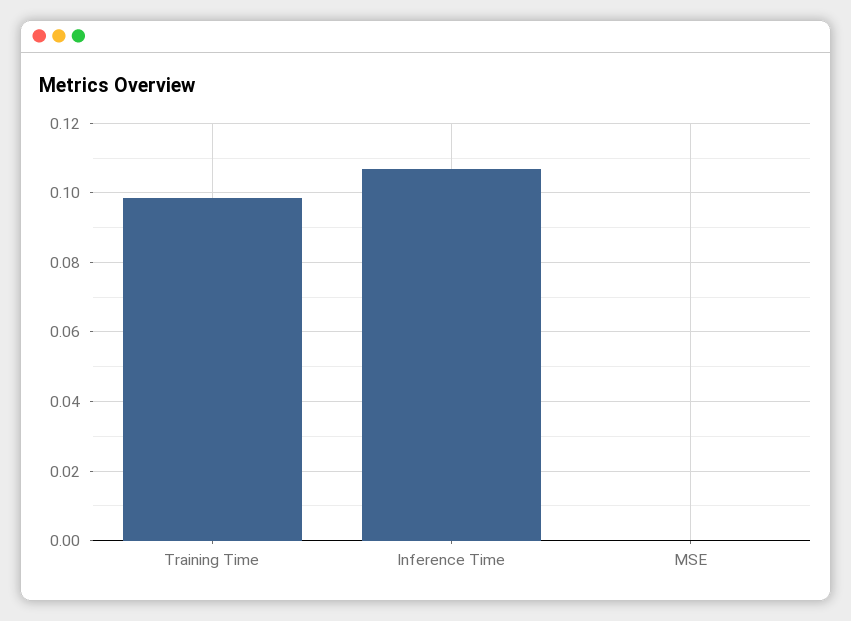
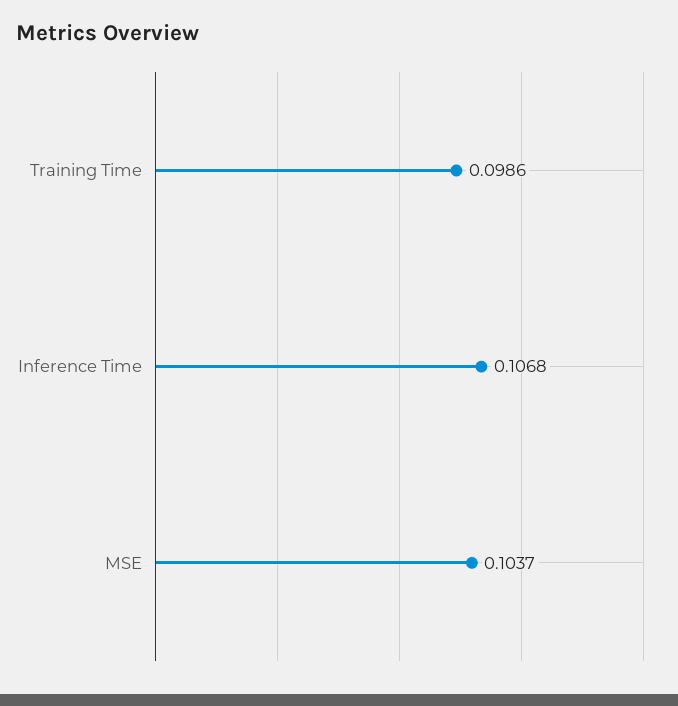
  {
    "Training Time": 0.0986,
    "Inference Time": 0.1068,
-   "MSE": 0
+   "MSE": 0.1037
  }

